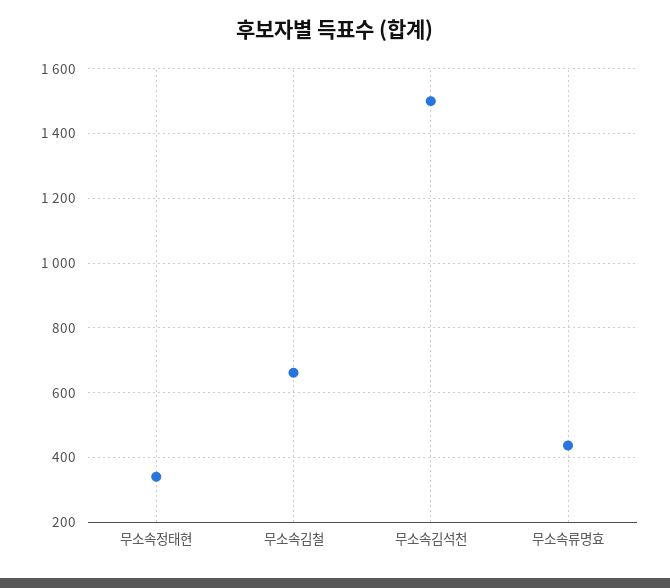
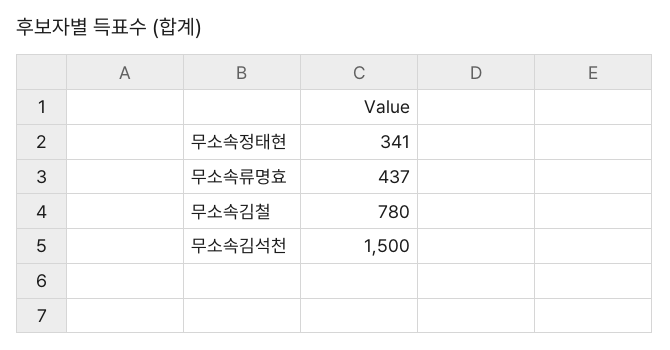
  {
    "무소속정태현": 341,
-   "무소속김철": 660,
+   "무소속김철": 780,
    "무소속김석천": 1500,
    "무소속류명효": 437
  }

